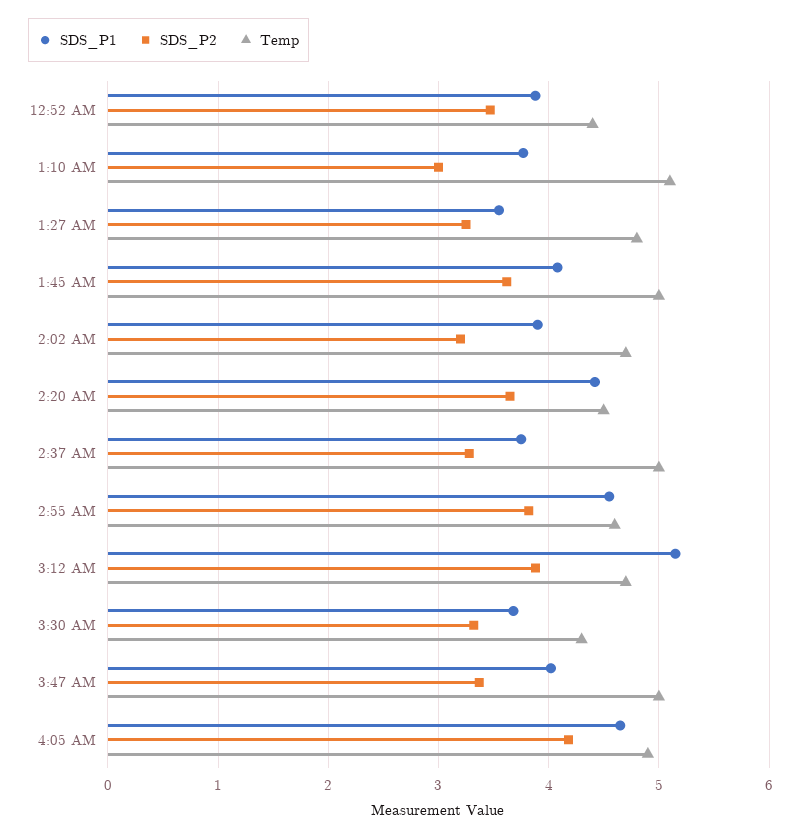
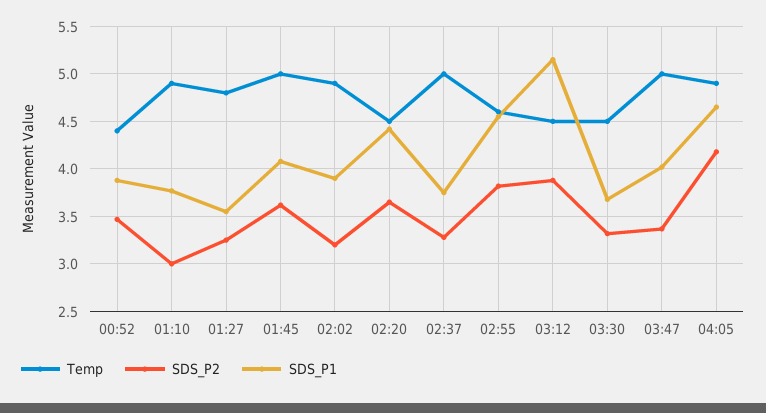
  {
    "SDS_P1": {
      "12:52 AM": 3.9,
      "1:10 AM": 3.8,
      "1:27 AM": 3.6,
      "1:45 AM": 4.1,
      "2:02 AM": 3.9,
      "2:20 AM": 4.4,
      "2:37 AM": 3.8,
      "2:55 AM": 4.6,
      "3:12 AM": 5.2,
      "3:30 AM": 3.7,
      "3:47 AM": 4,
      "4:05 AM": 4.7
    },
    "SDS_P2": {
      "12:52 AM": 3.5,
      "1:10 AM": 3,
      "1:27 AM": 3.3,
      "1:45 AM": 3.6,
      "2:02 AM": 3.2,
      "2:20 AM": 3.7,
      "2:37 AM": 3.3,
      "2:55 AM": 3.8,
      "3:12 AM": 3.9,
      "3:30 AM": 3.3,
      "3:47 AM": 3.4,
      "4:05 AM": 4.2
    },
    "Temp": {
      "12:52 AM": 4.4,
-     "1:10 AM": 5.1,
+     "1:10 AM": 4.9,
      "1:27 AM": 4.8,
      "1:45 AM": 5,
-     "2:02 AM": 4.7,
+     "2:02 AM": 4.9,
      "2:20 AM": 4.5,
      "2:37 AM": 5,
      "2:55 AM": 4.6,
-     "3:12 AM": 4.7,
+     "3:12 AM": 4.5,
-     "3:30 AM": 4.3,
+     "3:30 AM": 4.5,
      "3:47 AM": 5,
      "4:05 AM": 4.9
    }
  }

